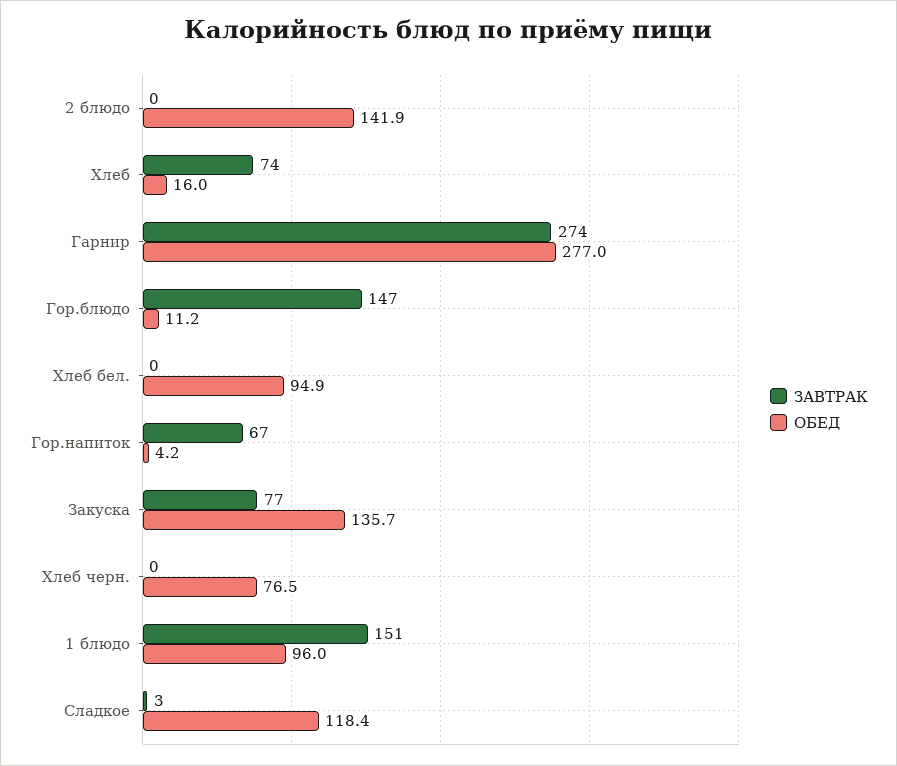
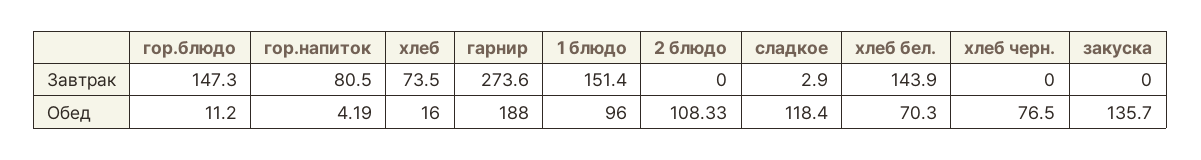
  {
    "ЗАВТРАК": {
      "2 блюдо": 0,
      "Хлеб": 73.5,
      "Гарнир": 273.6,
      "Гор.блюдо": 147.3,
-     "Хлеб бел.": 0,
+     "Хлеб бел.": 143.9,
-     "Гор.напиток": 67,
+     "Гор.напиток": 80.5,
-     "Закуска": 77,
+     "Закуска": 0,
      "Хлеб черн.": 0,
      "1 блюдо": 151.4,
      "Сладкое": 2.9
    },
    "ОБЕД": {
-     "2 блюдо": 141.9,
+     "2 блюдо": 108.33,
      "Хлеб": 16,
-     "Гарнир": 277,
+     "Гарнир": 188,
      "Гор.блюдо": 11.2,
-     "Хлеб бел.": 94.9,
+     "Хлеб бел.": 70.3,
      "Гор.напиток": 4.19,
      "Закуска": 135.7,
      "Хлеб черн.": 76.5,
      "1 блюдо": 96,
      "Сладкое": 118.4
    }
  }

